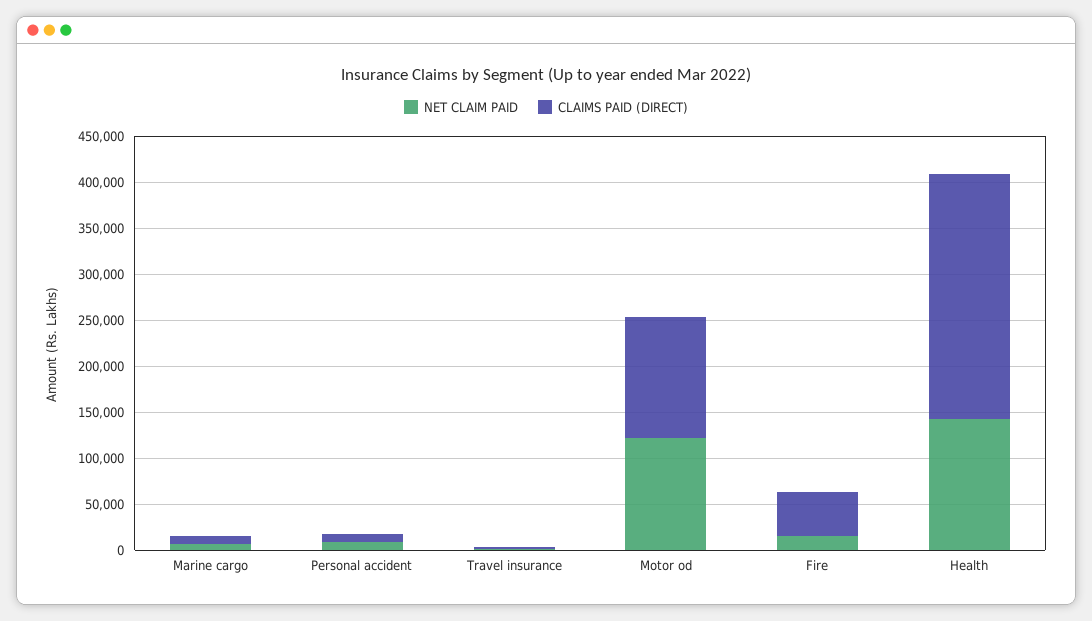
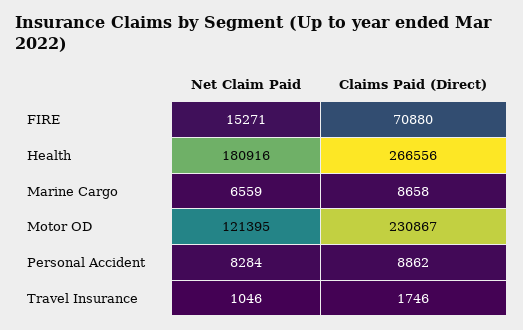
  {
    "NET CLAIM PAID": {
      "Marine cargo": 6559,
      "Personal accident": 8284,
      "Travel insurance": 1046,
      "Motor od": 121395,
      "Fire": 15271,
-     "Health": 140000
+     "Health": 180916
    },
    "CLAIMS PAID (DIRECT)": {
      "Marine cargo": 8658,
      "Personal accident": 8862,
      "Travel insurance": 1746,
-     "Motor od": 130000,
+     "Motor od": 230867,
-     "Fire": 50000,
+     "Fire": 70880,
      "Health": 266556
    }
  }

